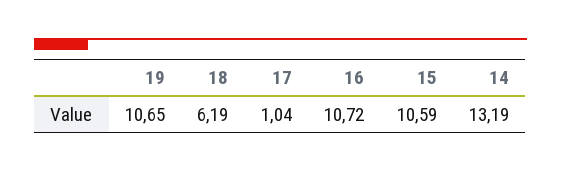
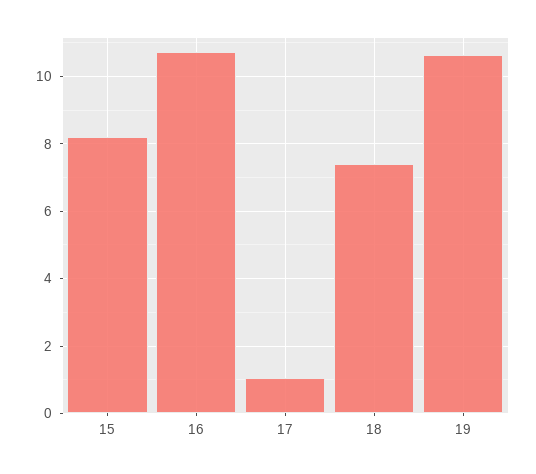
  {
    "19": 10.65,
-   "18": 6.19,
+   "18": 7.4,
    "17": 1.04,
    "16": 10.72,
-   "15": 10.59,
+   "15": 8.2
-   "14": 13.19
  }

